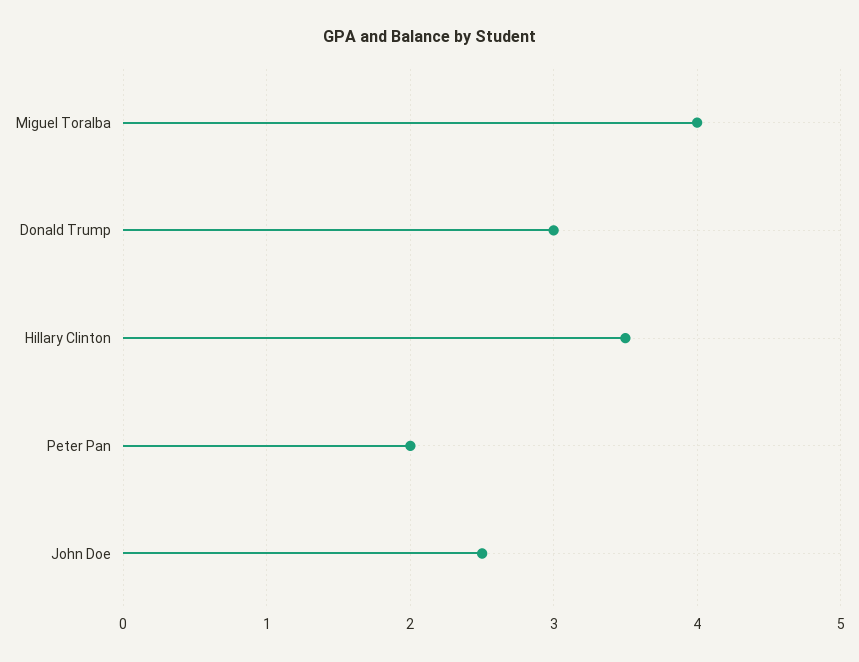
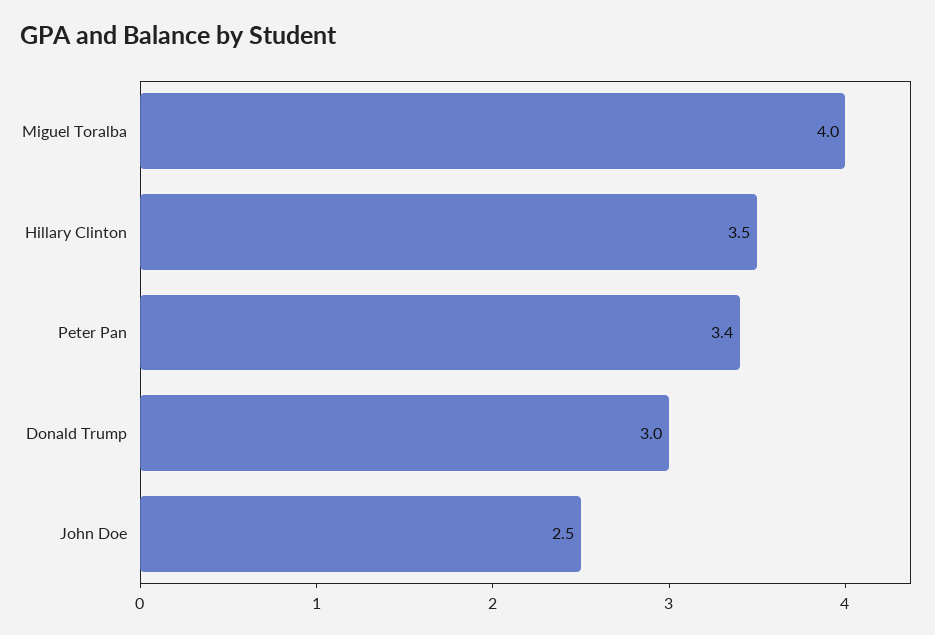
  {
    "Miguel Toralba": 4,
    "Donald Trump": 3,
    "Hillary Clinton": 3.5,
-   "Peter Pan": 2,
+   "Peter Pan": 3.4,
    "John Doe": 2.5
  }

